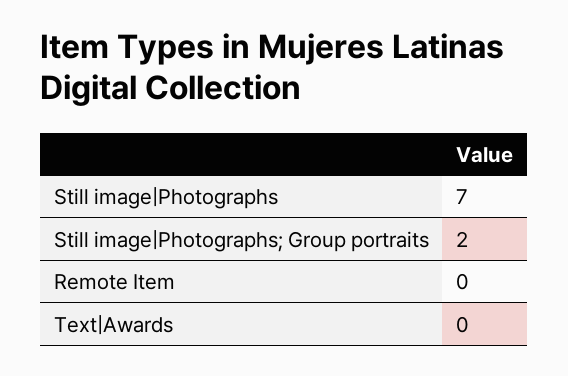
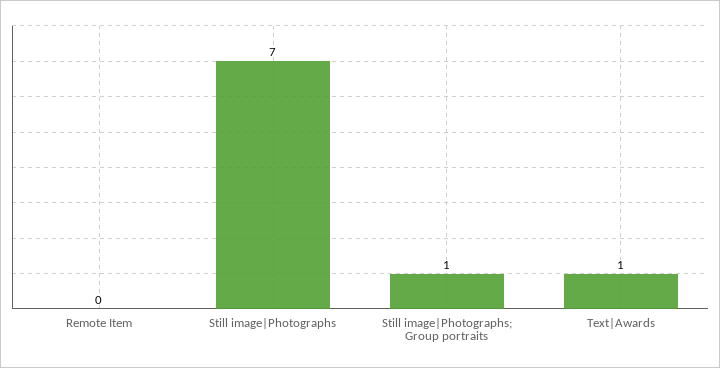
  {
    "Still image|Photographs": 7,
-   "Still image|Photographs; Group portraits": 2,
+   "Still image|Photographs; Group portraits": 1,
    "Remote Item": 0,
-   "Text|Awards": 0
+   "Text|Awards": 1
  }

